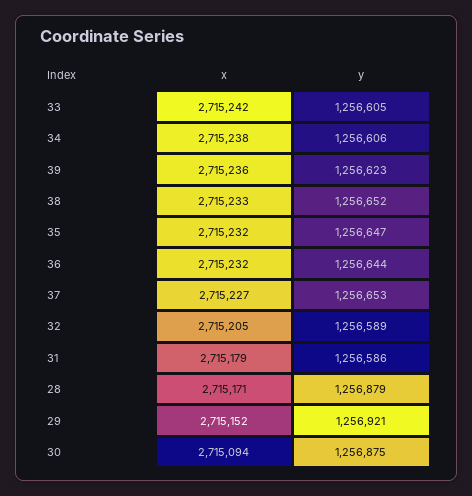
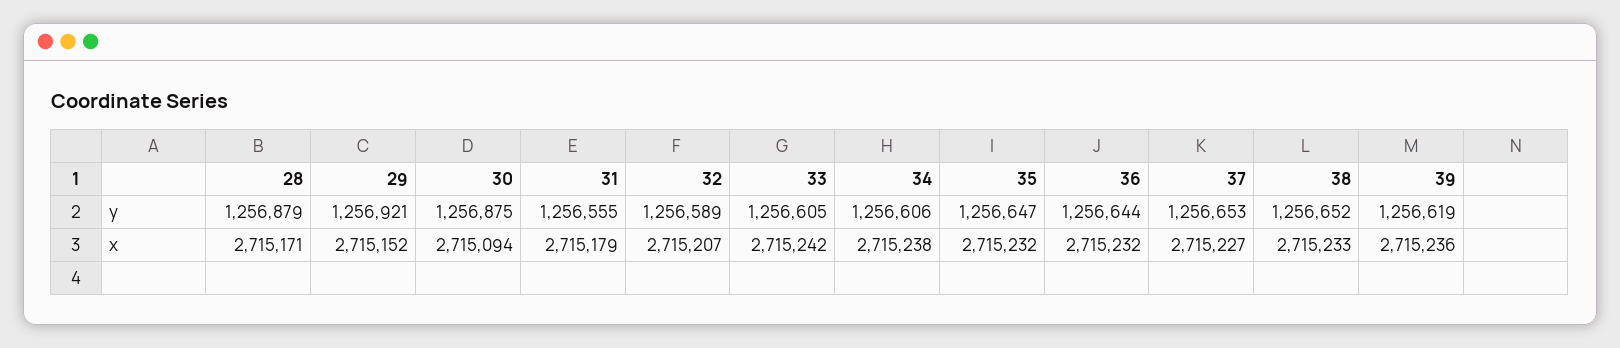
  {
    "x": {
      "33": 2715242,
      "34": 2715238,
      "39": 2715236,
      "38": 2715233,
      "35": 2715232,
      "36": 2715232,
      "37": 2715227,
-     "32": 2715205,
+     "32": 2715207,
      "31": 2715179,
      "28": 2715171,
      "29": 2715152,
      "30": 2715094
    },
    "y": {
      "33": 1256605,
      "34": 1256606,
-     "39": 1256623,
+     "39": 1256619,
      "38": 1256652,
      "35": 1256647,
      "36": 1256644,
      "37": 1256653,
      "32": 1256589,
-     "31": 1256586,
+     "31": 1256555,
      "28": 1256879,
      "29": 1256921,
      "30": 1256875
    }
  }

